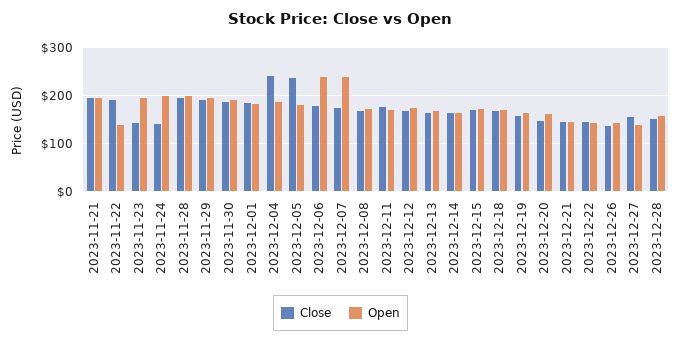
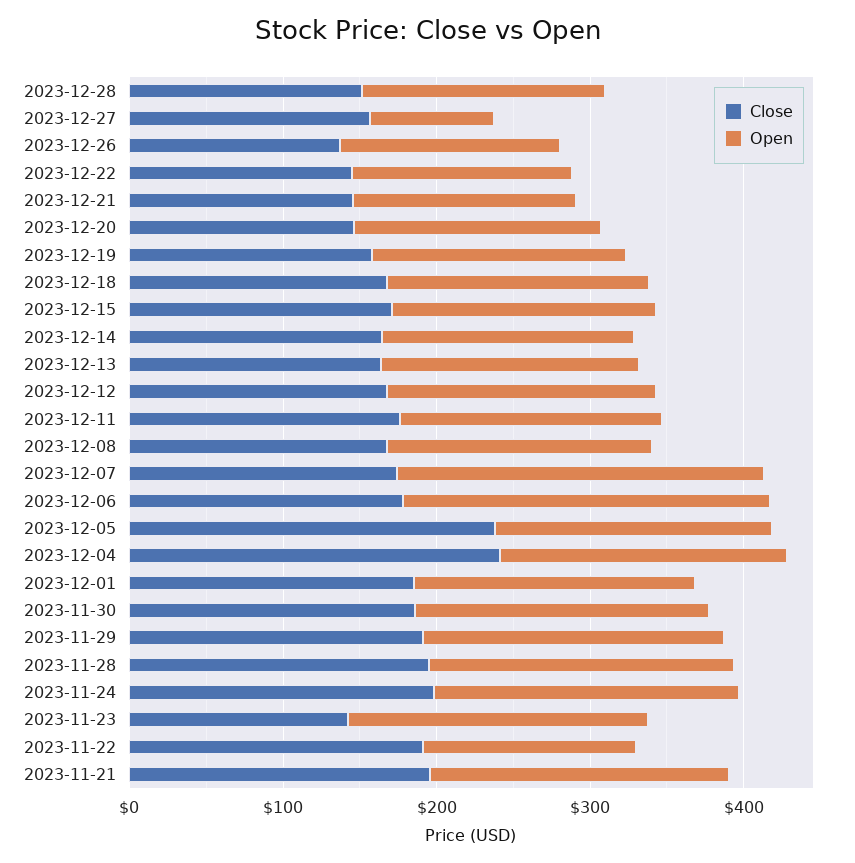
  {
    "Close": {
      "2023-11-21": 200,
      "2023-11-22": 200,
      "2023-11-23": 140,
-     "2023-11-24": 140,
+     "2023-11-24": 200,
      "2023-11-28": 200,
      "2023-11-29": 200,
      "2023-11-30": 180,
      "2023-12-01": 180,
      "2023-12-04": 240,
      "2023-12-05": 240,
      "2023-12-06": 180,
      "2023-12-07": 180,
      "2023-12-08": 160,
      "2023-12-11": 180,
      "2023-12-12": 160,
      "2023-12-13": 160,
      "2023-12-14": 160,
      "2023-12-15": 180,
      "2023-12-18": 160,
      "2023-12-19": 160,
      "2023-12-20": 140,
      "2023-12-21": 140,
      "2023-12-22": 140,
      "2023-12-26": 140,
      "2023-12-27": 160,
      "2023-12-28": 160
    },
    "Open": {
      "2023-11-21": 200,
      "2023-11-22": 140,
      "2023-11-23": 200,
      "2023-11-24": 200,
      "2023-11-28": 200,
      "2023-11-29": 200,
      "2023-11-30": 200,
      "2023-12-01": 180,
      "2023-12-04": 180,
      "2023-12-05": 180,
      "2023-12-06": 240,
      "2023-12-07": 240,
      "2023-12-08": 180,
      "2023-12-11": 180,
      "2023-12-12": 180,
      "2023-12-13": 160,
      "2023-12-14": 160,
      "2023-12-15": 180,
      "2023-12-18": 180,
      "2023-12-19": 160,
      "2023-12-20": 160,
      "2023-12-21": 140,
      "2023-12-22": 140,
      "2023-12-26": 140,
-     "2023-12-27": 140,
+     "2023-12-27": 80,
      "2023-12-28": 160
    }
  }

